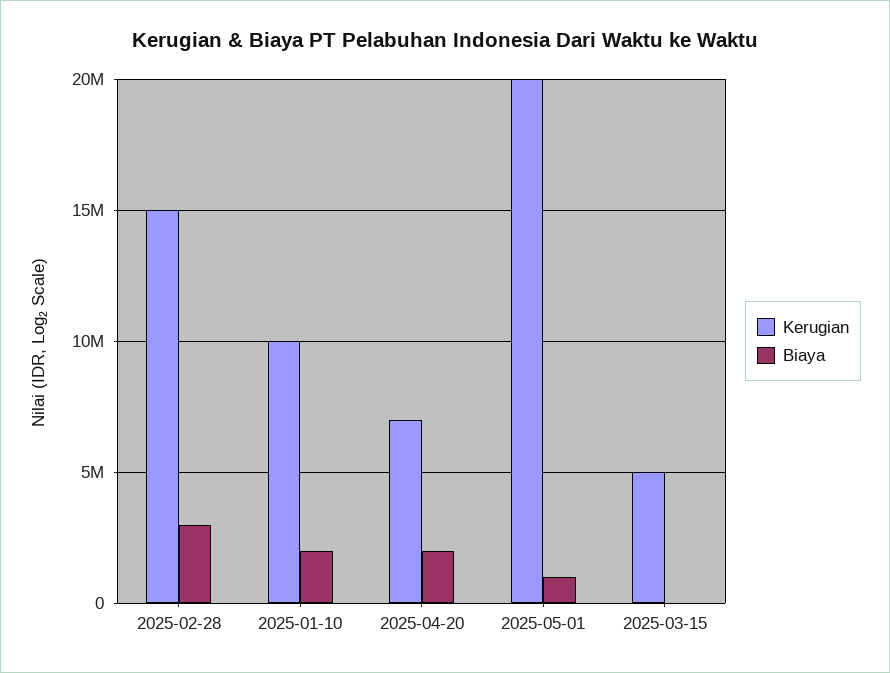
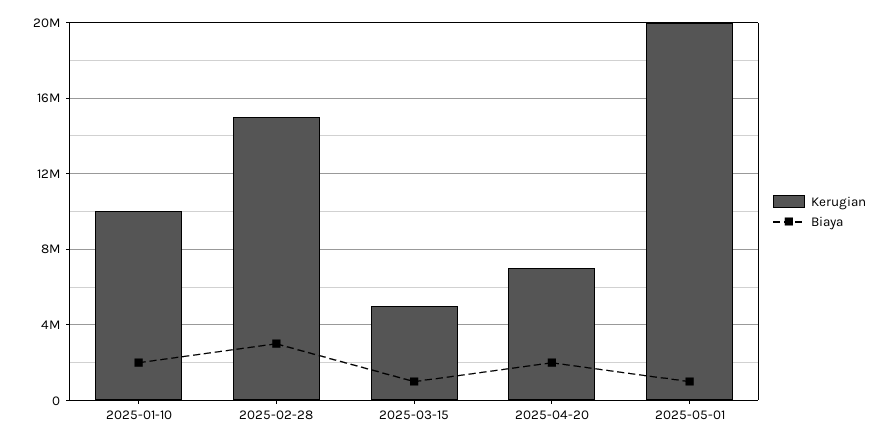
  {
    "Kerugian": {
      "2025-02-28": 15000000,
      "2025-01-10": 10000000,
      "2025-04-20": 7000000,
      "2025-05-01": 20000000,
      "2025-03-15": 5000000
    },
    "Biaya": {
      "2025-02-28": 3000000,
      "2025-01-10": 2000000,
      "2025-04-20": 2000000,
      "2025-05-01": 1000000,
-     "2025-03-15": 0
+     "2025-03-15": 1000000
    }
  }

